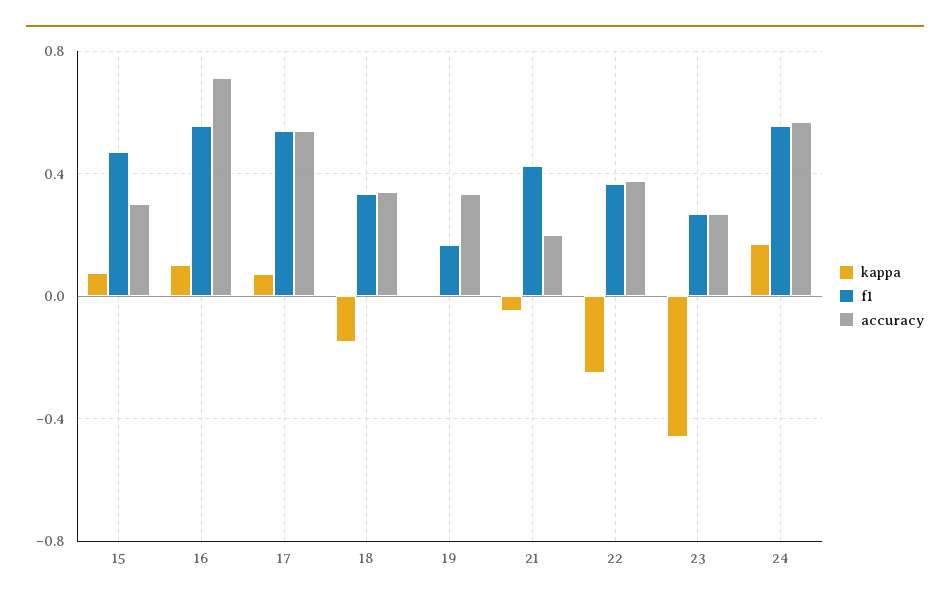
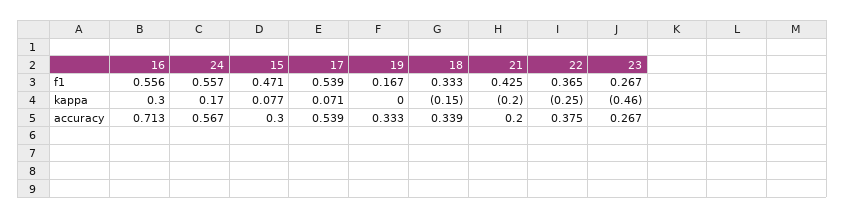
  {
    "kappa": {
      "15": 0.077,
-     "16": 0.1,
+     "16": 0.3,
      "17": 0.071,
      "18": -0.15,
      "19": 0,
-     "21": -0.05,
+     "21": -0.2,
      "22": -0.25,
      "23": -0.46,
      "24": 0.17
    },
    "f1": {
      "15": 0.471,
      "16": 0.556,
      "17": 0.539,
      "18": 0.333,
      "19": 0.167,
      "21": 0.425,
      "22": 0.365,
      "23": 0.267,
      "24": 0.557
    },
    "accuracy": {
      "15": 0.3,
      "16": 0.713,
      "17": 0.539,
      "18": 0.339,
      "19": 0.333,
      "21": 0.2,
      "22": 0.375,
      "23": 0.267,
      "24": 0.567
    }
  }

